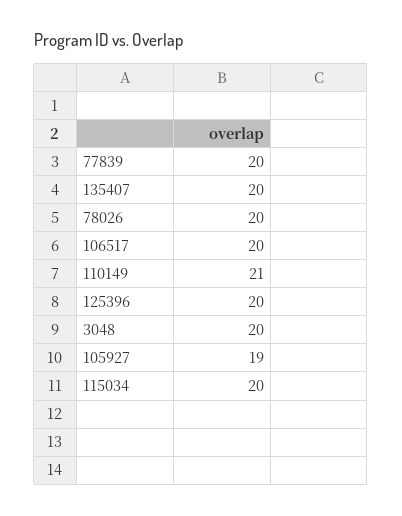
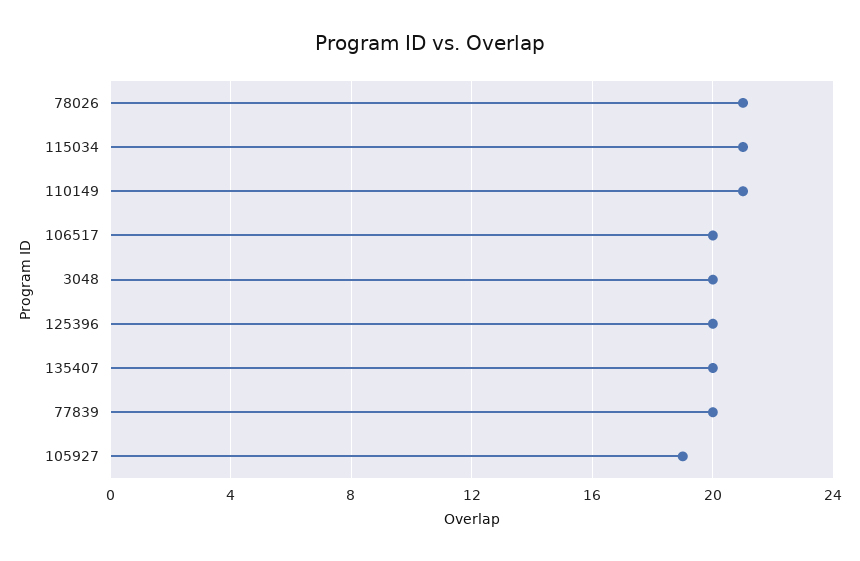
  {
    "77839": 20,
    "135407": 20,
-   "78026": 20,
+   "78026": 21,
    "106517": 20,
    "110149": 21,
    "125396": 20,
    "3048": 20,
    "105927": 19,
-   "115034": 20
+   "115034": 21
  }

